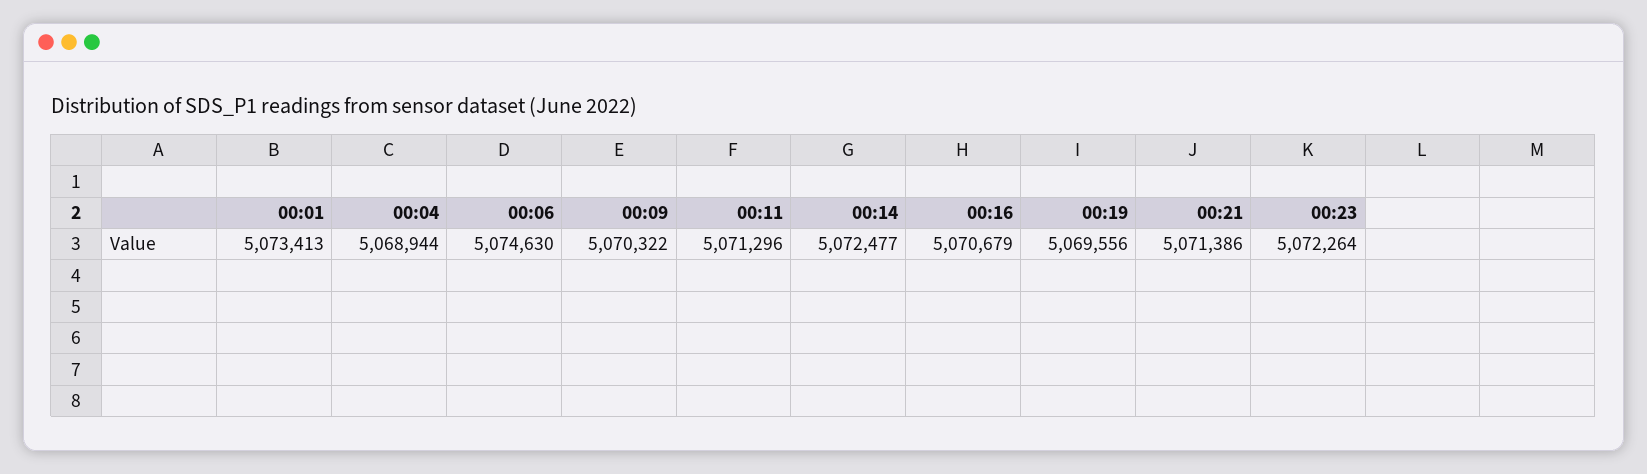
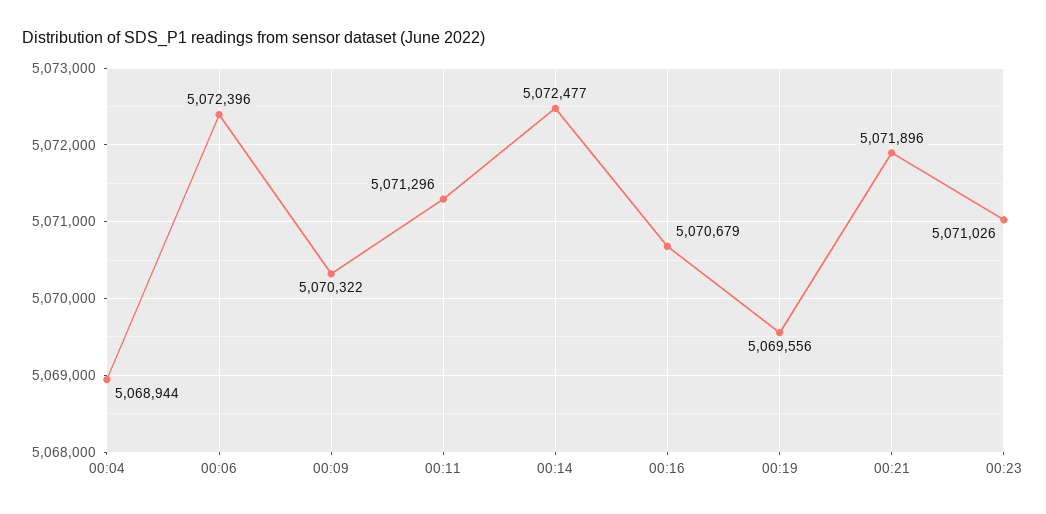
  {
-   "00:01": 5073413,
    "00:04": 5068944,
-   "00:06": 5074630,
+   "00:06": 5072396,
    "00:09": 5070322,
    "00:11": 5071296,
    "00:14": 5072477,
    "00:16": 5070679,
    "00:19": 5069556,
-   "00:21": 5071386,
+   "00:21": 5071896,
-   "00:23": 5072264
+   "00:23": 5071026
  }

